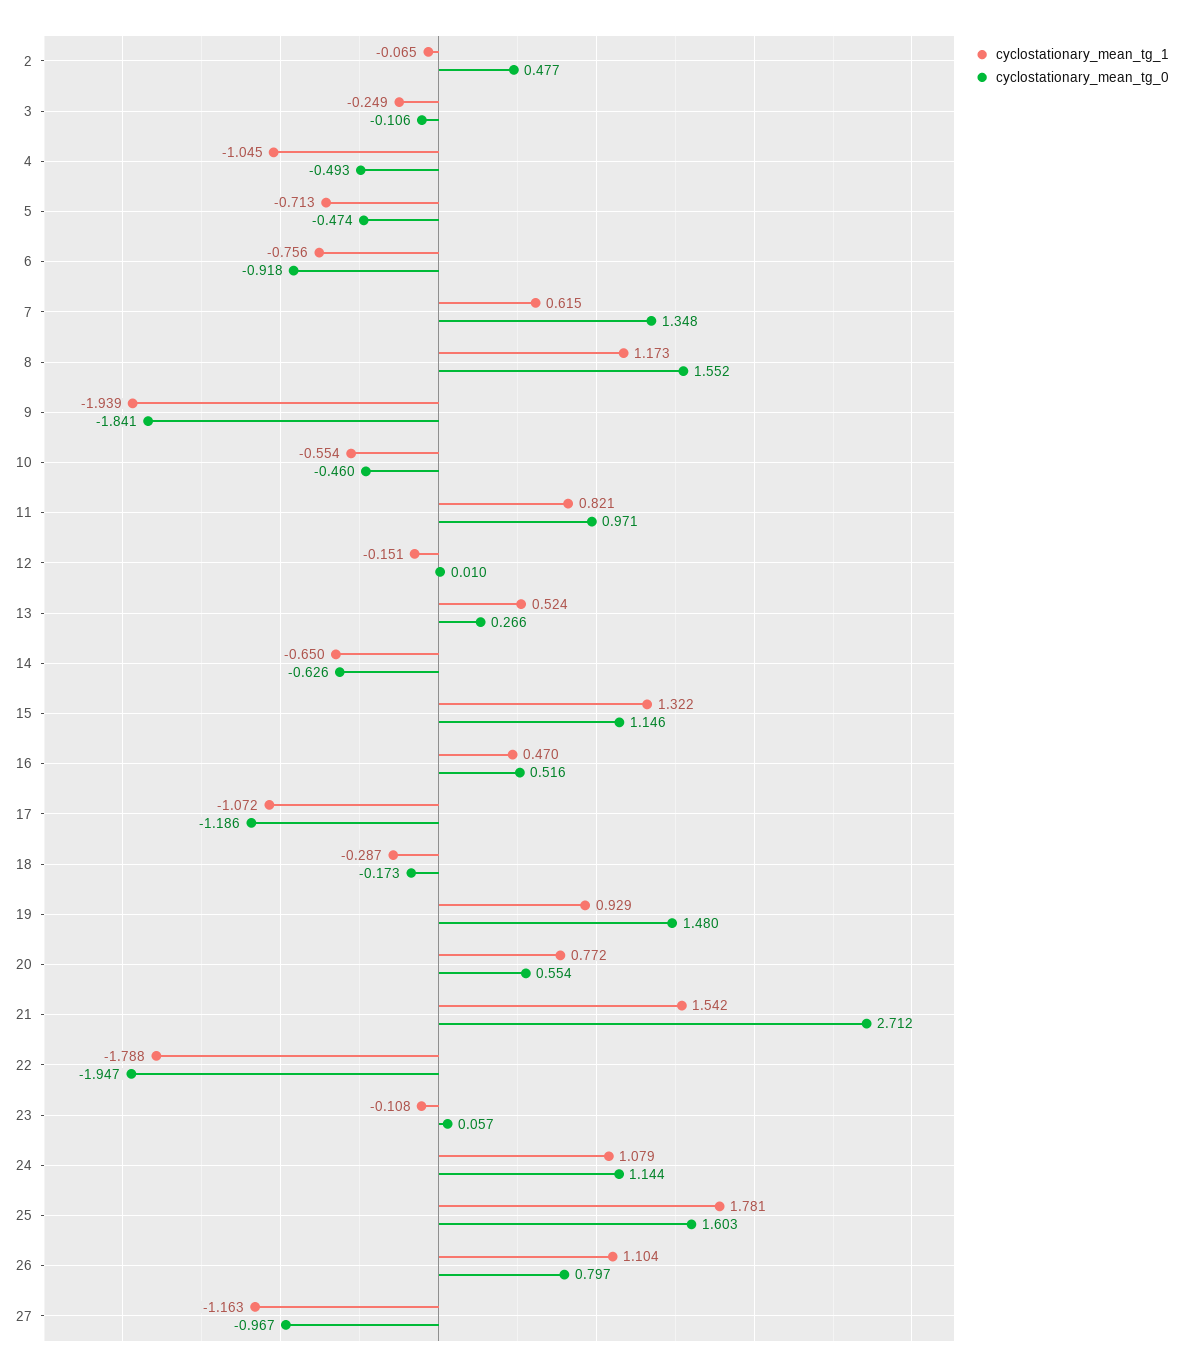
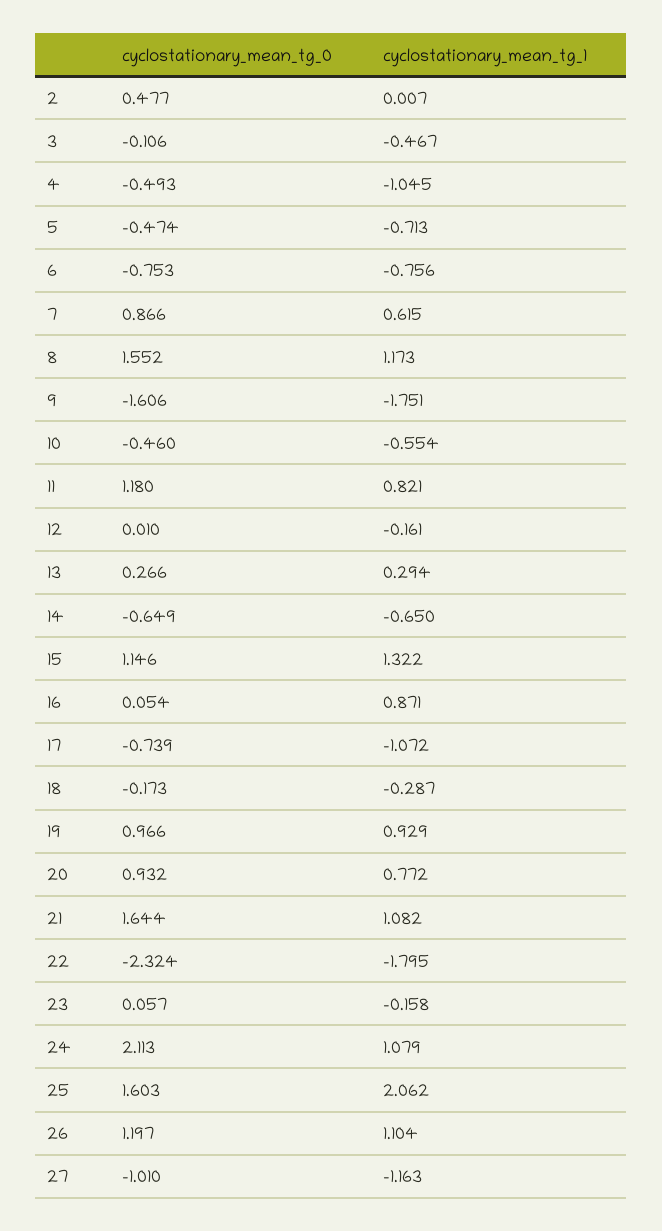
  {
    "cyclostationary_mean_tg_1": {
-     "2": -0.065,
+     "2": 0.007,
-     "3": -0.249,
+     "3": -0.467,
      "4": -1.045,
      "5": -0.713,
      "6": -0.756,
      "7": 0.615,
      "8": 1.173,
-     "9": -1.939,
+     "9": -1.751,
      "10": -0.554,
      "11": 0.821,
-     "12": -0.151,
+     "12": -0.161,
-     "13": 0.524,
+     "13": 0.294,
      "14": -0.65,
      "15": 1.322,
-     "16": 0.47,
+     "16": 0.871,
      "17": -1.072,
      "18": -0.287,
      "19": 0.929,
      "20": 0.772,
-     "21": 1.542,
+     "21": 1.082,
-     "22": -1.788,
+     "22": -1.795,
-     "23": -0.108,
+     "23": -0.158,
      "24": 1.079,
-     "25": 1.781,
+     "25": 2.062,
      "26": 1.104,
      "27": -1.163
    },
    "cyclostationary_mean_tg_0": {
      "2": 0.477,
      "3": -0.106,
      "4": -0.493,
      "5": -0.474,
-     "6": -0.918,
+     "6": -0.753,
-     "7": 1.348,
+     "7": 0.866,
      "8": 1.552,
-     "9": -1.841,
+     "9": -1.606,
      "10": -0.46,
-     "11": 0.971,
+     "11": 1.18,
      "12": 0.01,
      "13": 0.266,
-     "14": -0.626,
+     "14": -0.649,
      "15": 1.146,
-     "16": 0.516,
+     "16": 0.054,
-     "17": -1.186,
+     "17": -0.739,
      "18": -0.173,
-     "19": 1.48,
+     "19": 0.966,
-     "20": 0.554,
+     "20": 0.932,
-     "21": 2.712,
+     "21": 1.644,
-     "22": -1.947,
+     "22": -2.324,
      "23": 0.057,
-     "24": 1.144,
+     "24": 2.113,
      "25": 1.603,
-     "26": 0.797,
+     "26": 1.197,
-     "27": -0.967
+     "27": -1.01
    }
  }

